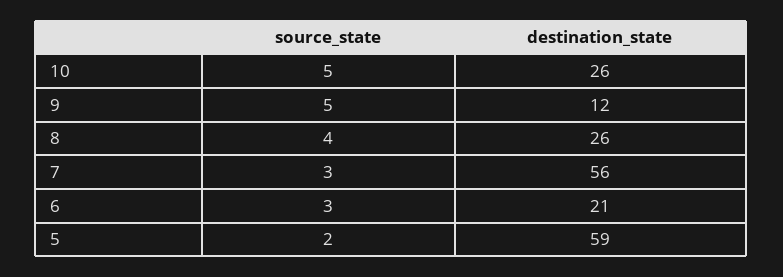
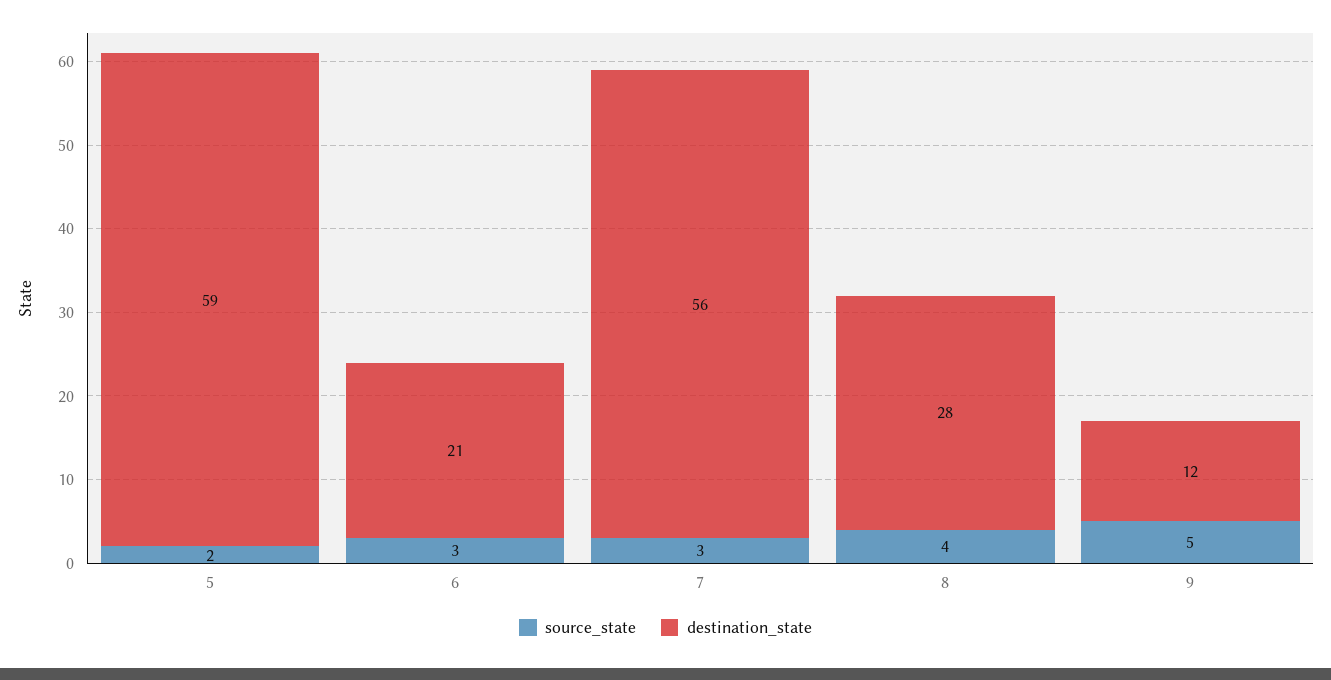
  {
    "source_state": {
-     "10": 5,
      "9": 5,
      "8": 4,
      "7": 3,
      "6": 3,
      "5": 2
    },
    "destination_state": {
-     "10": 26,
      "9": 12,
-     "8": 26,
+     "8": 28,
      "7": 56,
      "6": 21,
      "5": 59
    }
  }

